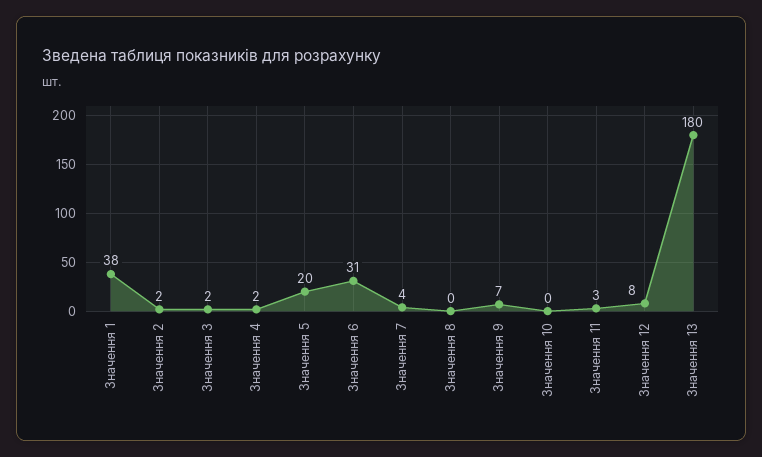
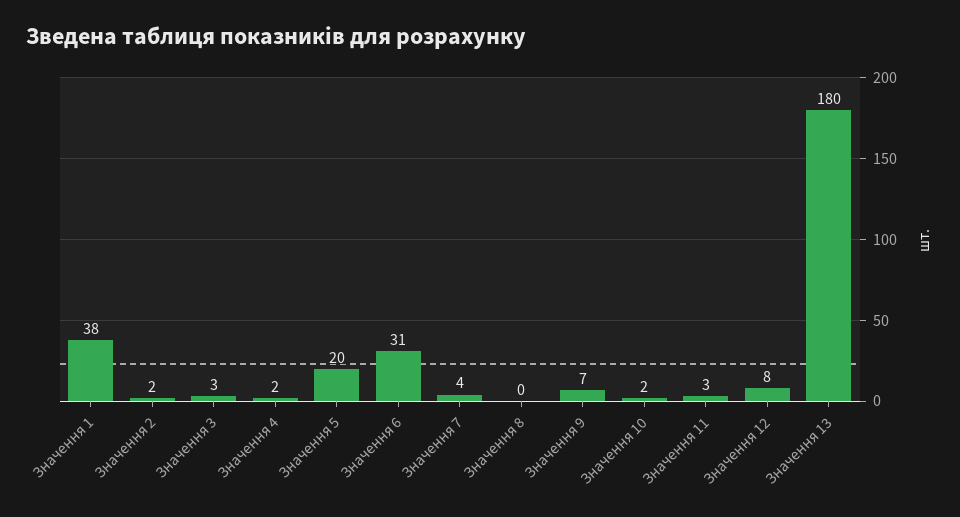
  {
    "Значення 1": 38,
    "Значення 2": 2,
-   "Значення 3": 2,
+   "Значення 3": 3,
    "Значення 4": 2,
    "Значення 5": 20,
    "Значення 6": 31,
    "Значення 7": 4,
    "Значення 8": 0,
    "Значення 9": 7,
-   "Значення 10": 0,
+   "Значення 10": 2,
    "Значення 11": 3,
    "Значення 12": 8,
    "Значення 13": 180
  }

